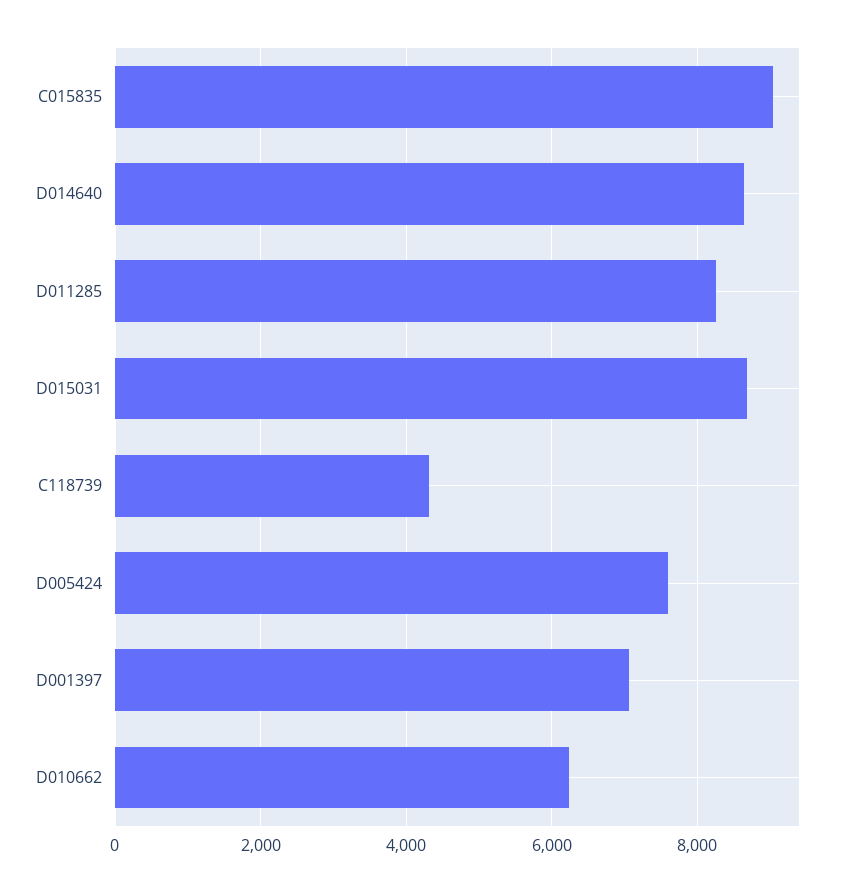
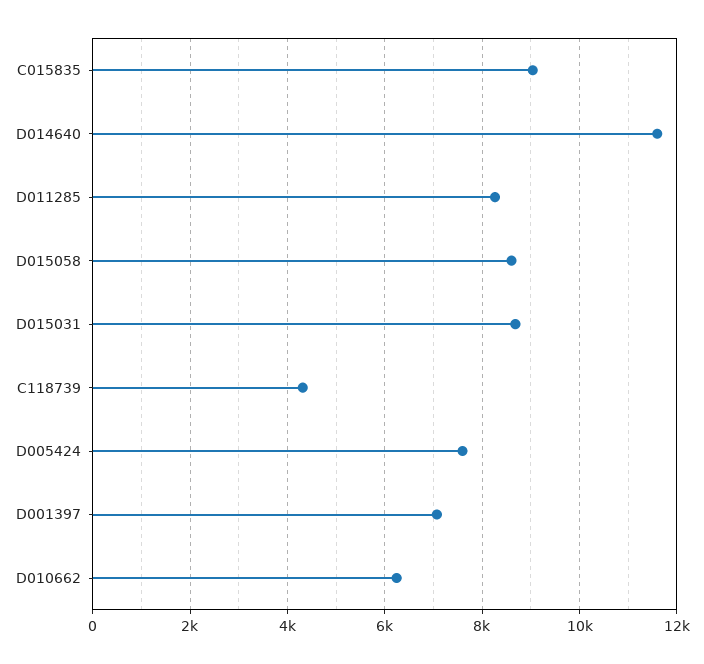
  {
    "C015835": 9000,
-   "D014640": 8600,
+   "D014640": 11600,
    "D011285": 8200,
    "D015031": 8600,
    "C118739": 4400,
    "D005424": 7600,
    "D001397": 7000,
-   "D010662": 6200
+   "D010662": 6200,
+   "D015058": 8600
  }

